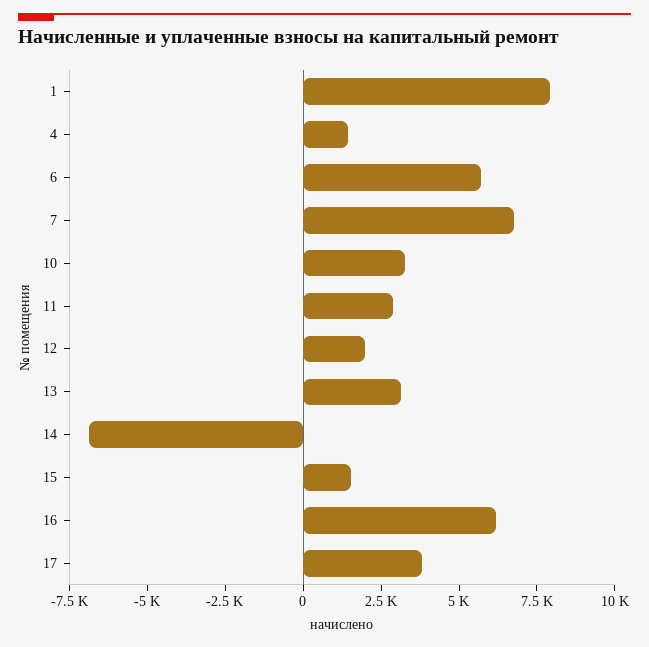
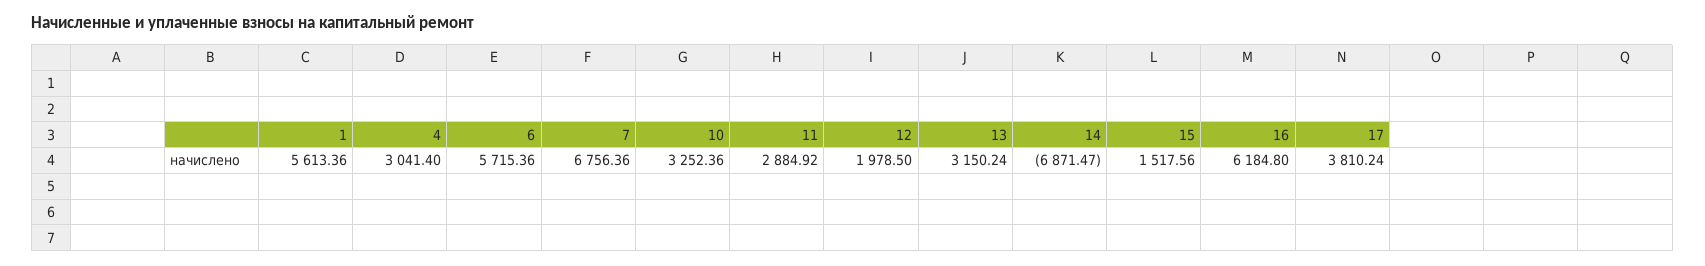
  {
-   "1": 8000,
+   "1": 5613.36,
-   "4": 1500,
+   "4": 3041.4,
    "6": 5715.36,
    "7": 6756.36,
    "10": 3252.36,
    "11": 2884.92,
    "12": 1978.5,
    "13": 3150.24,
    "14": -6871.47,
    "15": 1517.56,
    "16": 6184.8,
    "17": 3810.24
  }

